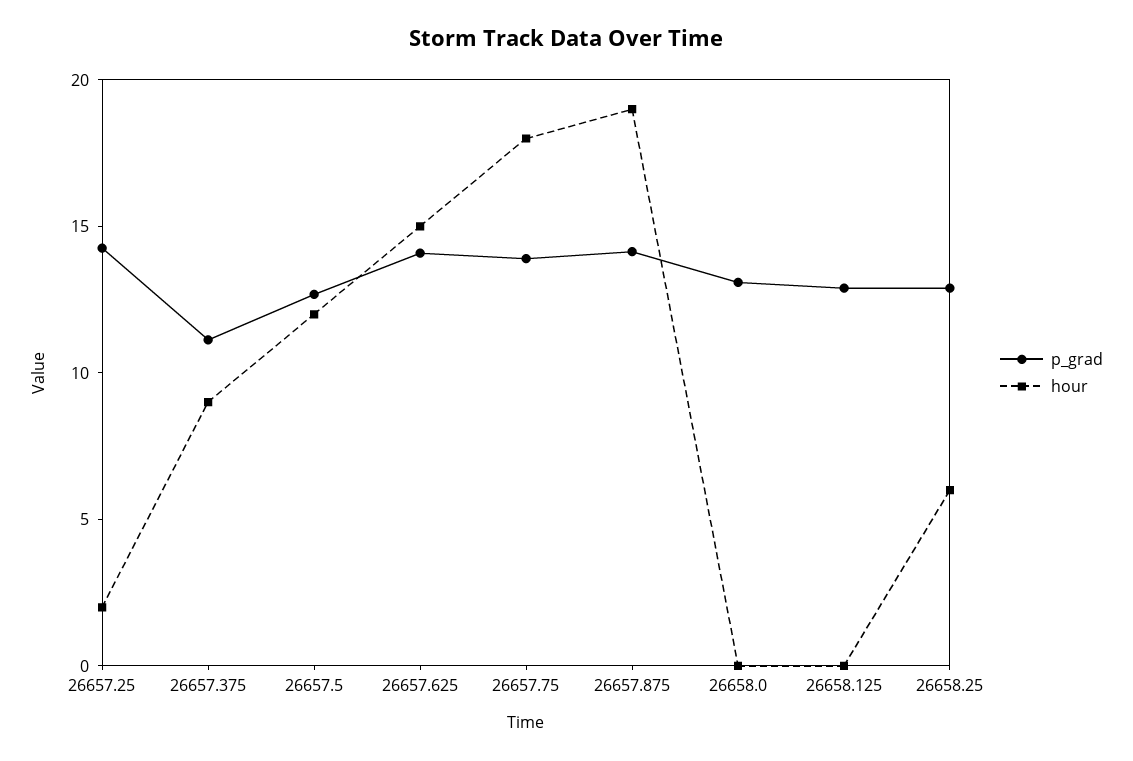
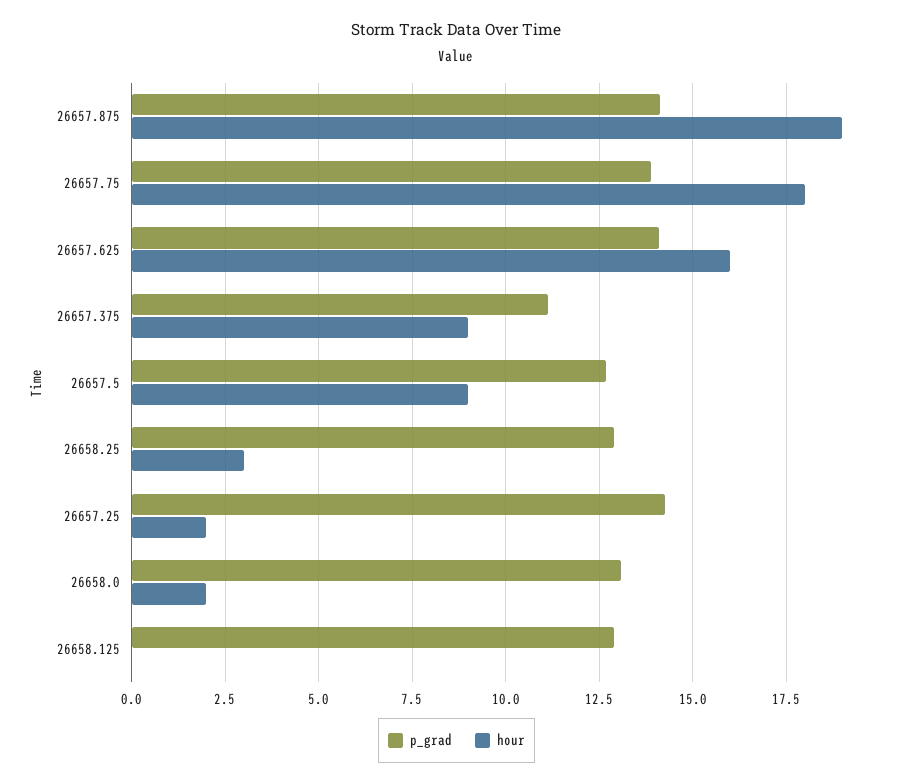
  {
    "p_grad": {
      "26657.25": 14.25,
      "26657.375": 11.25,
      "26657.5": 12.75,
      "26657.625": 14,
      "26657.75": 14,
      "26657.875": 14.25,
      "26658.0": 13,
      "26658.125": 13,
      "26658.25": 13
    },
    "hour": {
      "26657.25": 2,
      "26657.375": 9,
-     "26657.5": 12,
+     "26657.5": 9,
-     "26657.625": 15,
+     "26657.625": 16,
      "26657.75": 18,
      "26657.875": 19,
-     "26658.0": 0,
+     "26658.0": 2,
      "26658.125": 0,
-     "26658.25": 6
+     "26658.25": 3
    }
  }

